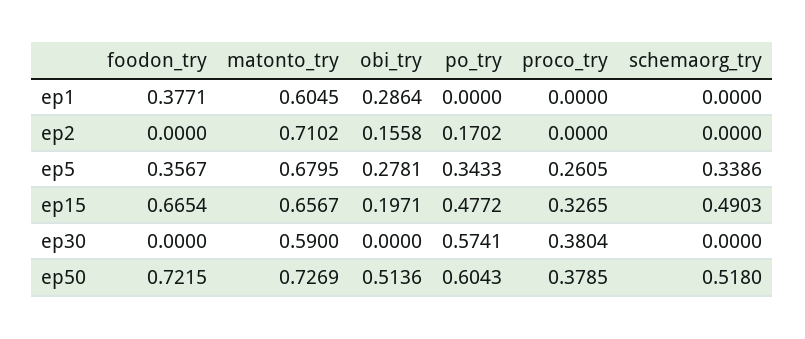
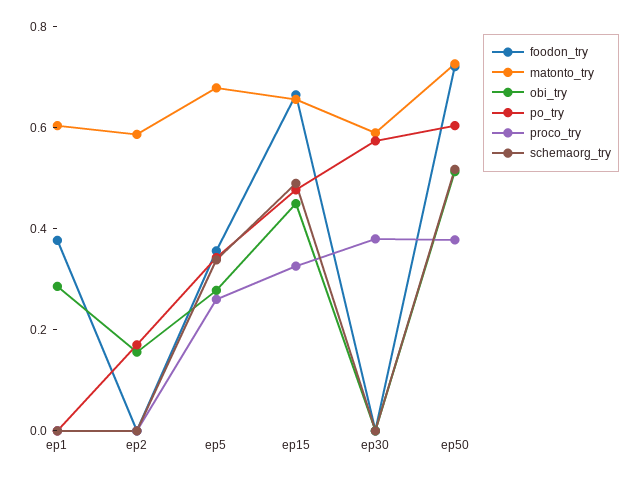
  {
    "foodon_try": {
      "ep1": 0.3771,
      "ep2": 0,
      "ep5": 0.3567,
      "ep15": 0.6654,
      "ep30": 0,
      "ep50": 0.7215
    },
    "matonto_try": {
      "ep1": 0.6045,
-     "ep2": 0.7102,
+     "ep2": 0.6,
      "ep5": 0.6795,
      "ep15": 0.6567,
      "ep30": 0.59,
      "ep50": 0.7269
    },
    "obi_try": {
      "ep1": 0.2864,
      "ep2": 0.1558,
      "ep5": 0.2781,
-     "ep15": 0.1971,
+     "ep15": 0.45,
      "ep30": 0,
      "ep50": 0.5136
    },
    "po_try": {
      "ep1": 0,
      "ep2": 0.1702,
      "ep5": 0.3433,
      "ep15": 0.4772,
      "ep30": 0.5741,
      "ep50": 0.6043
    },
    "proco_try": {
      "ep1": 0,
      "ep2": 0,
      "ep5": 0.2605,
      "ep15": 0.3265,
      "ep30": 0.3804,
      "ep50": 0.3785
    },
    "schemaorg_try": {
      "ep1": 0,
      "ep2": 0,
      "ep5": 0.3386,
      "ep15": 0.4903,
      "ep30": 0,
      "ep50": 0.518
    }
  }

